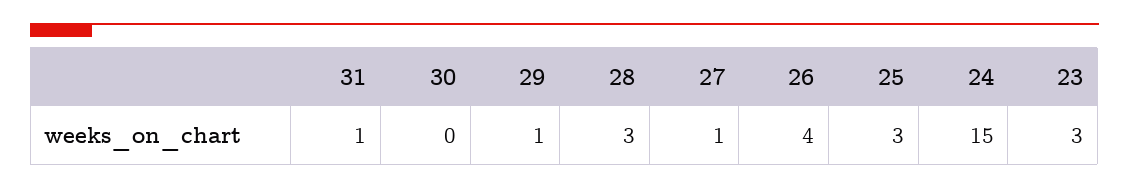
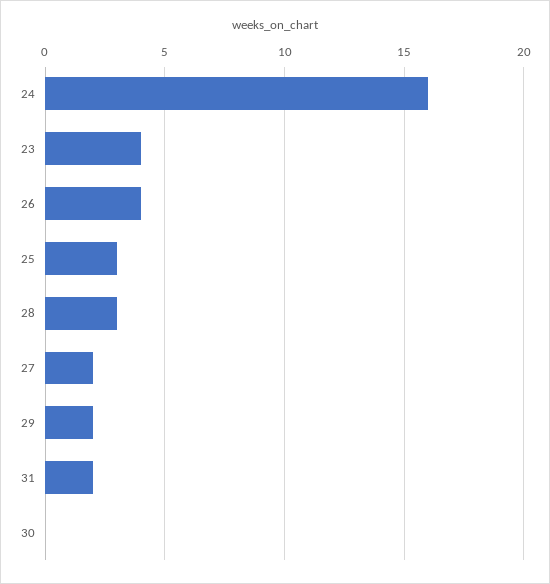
  {
-   "31": 1,
+   "31": 2,
    "30": 0,
-   "29": 1,
+   "29": 2,
    "28": 3,
-   "27": 1,
+   "27": 2,
    "26": 4,
    "25": 3,
-   "24": 15,
+   "24": 16,
-   "23": 3
+   "23": 4
  }

